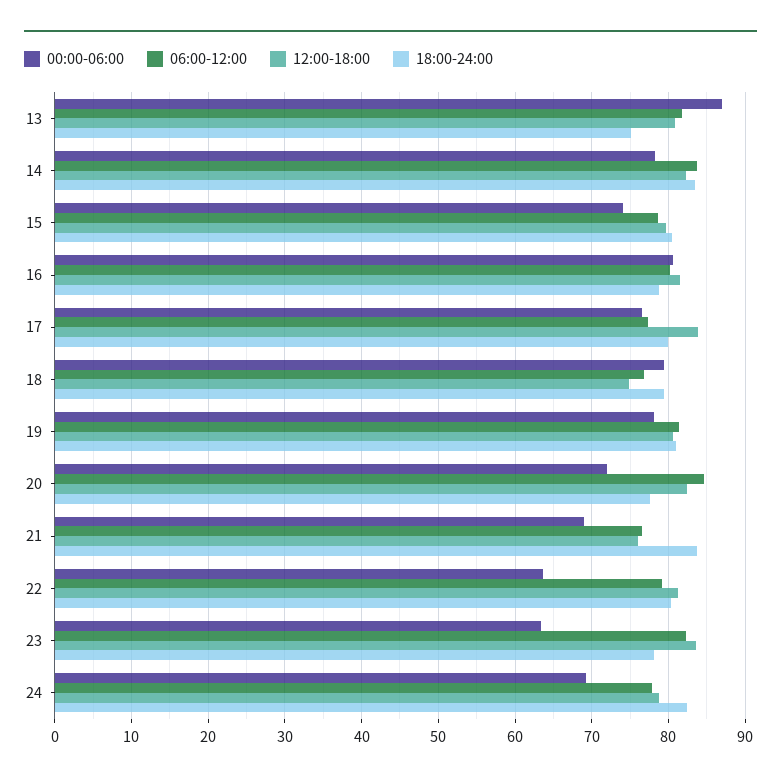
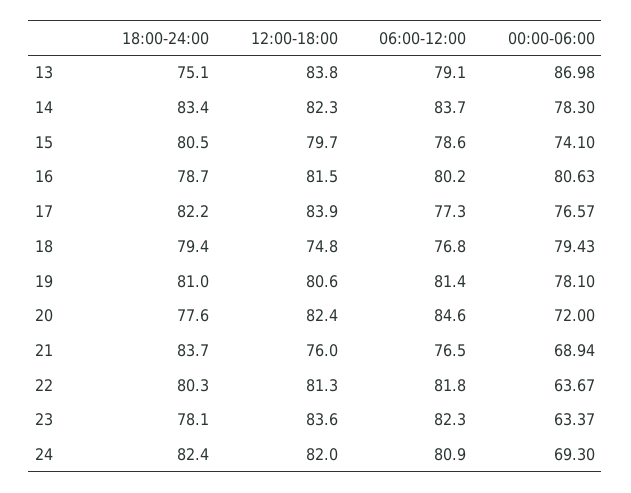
  {
    "00:00-06:00": {
      "13": 86.98,
      "14": 78.3,
      "15": 74.1,
      "16": 80.63,
      "17": 76.57,
      "18": 79.43,
      "19": 78.1,
      "20": 72,
      "21": 68.94,
      "22": 63.67,
      "23": 63.37,
      "24": 69.3
    },
    "06:00-12:00": {
-     "13": 82,
+     "13": 79.1,
      "14": 83.7,
      "15": 78.6,
      "16": 80.2,
      "17": 77.3,
      "18": 76.8,
      "19": 81.4,
      "20": 84.6,
      "21": 76.5,
-     "22": 79,
+     "22": 81.8,
      "23": 82.3,
-     "24": 78
+     "24": 80.9
    },
    "12:00-18:00": {
-     "13": 81,
+     "13": 83.8,
      "14": 82.3,
      "15": 79.7,
      "16": 81.5,
      "17": 83.9,
      "18": 74.8,
      "19": 80.6,
      "20": 82.4,
      "21": 76,
      "22": 81.3,
      "23": 83.6,
-     "24": 79
+     "24": 82
    },
    "18:00-24:00": {
      "13": 75.1,
      "14": 83.4,
      "15": 80.5,
      "16": 78.7,
-     "17": 80,
+     "17": 82.2,
      "18": 79.4,
      "19": 81,
      "20": 77.6,
      "21": 83.7,
      "22": 80.3,
      "23": 78.1,
      "24": 82.4
    }
  }

